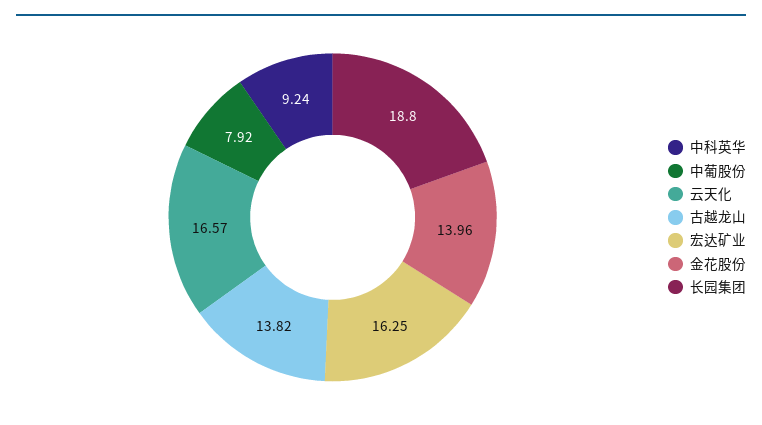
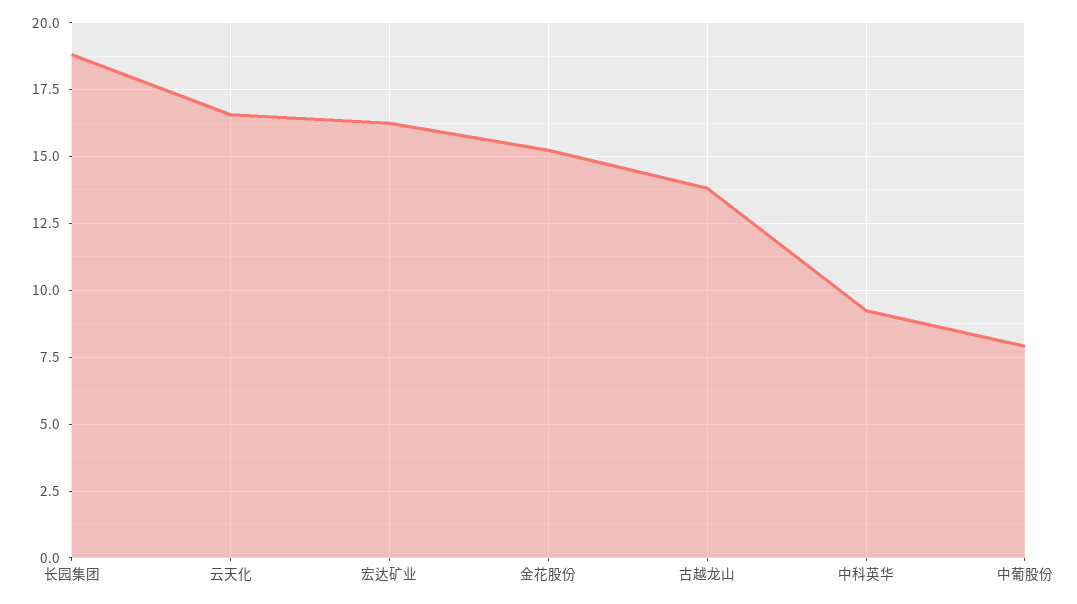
  {
    "中科英华": 9.24,
    "中葡股份": 7.92,
    "云天化": 16.57,
    "古越龙山": 13.82,
    "宏达矿业": 16.25,
-   "金花股份": 13.96,
+   "金花股份": 15.25,
    "长园集团": 18.8
  }

